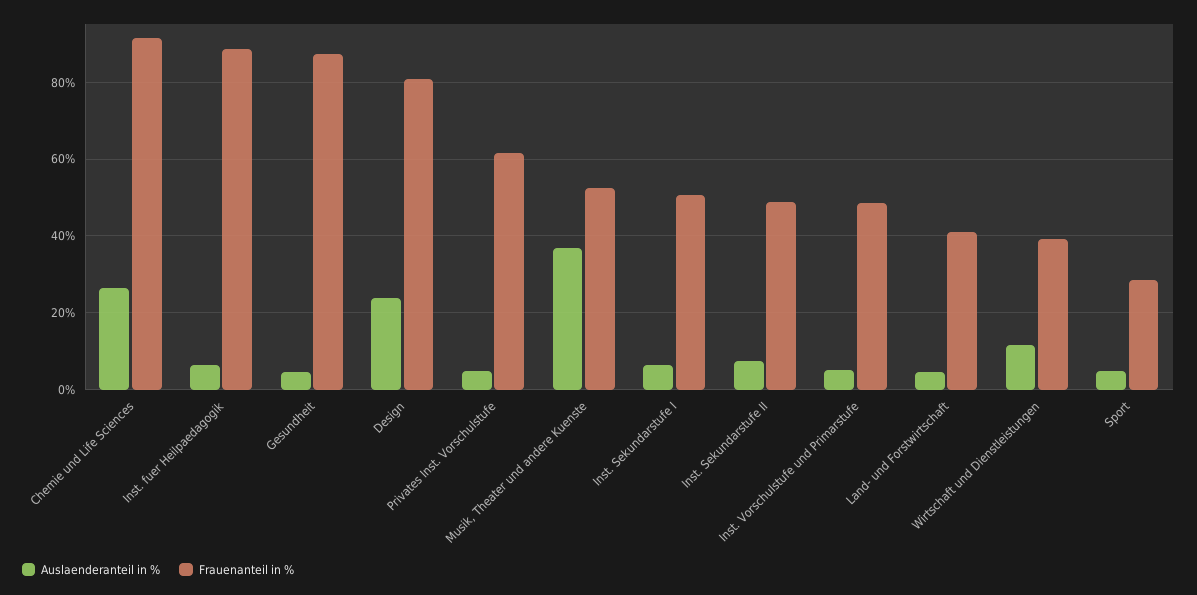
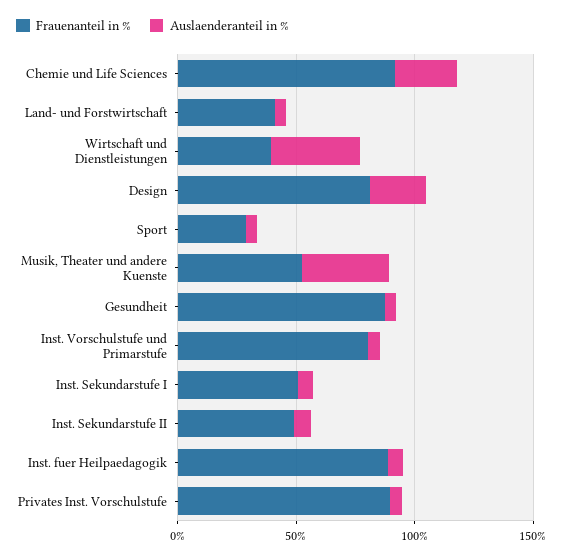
  {
    "Auslaenderanteil in %": {
      "Chemie und Life Sciences": 26,
      "Inst. fuer Heilpaedagogik": 6,
      "Gesundheit": 4,
      "Design": 24,
      "Privates Inst. Vorschulstufe": 4,
      "Musik, Theater und andere Kuenste": 36,
      "Inst. Sekundarstufe I": 6,
      "Inst. Sekundarstufe II": 8,
      "Inst. Vorschulstufe und Primarstufe": 6,
      "Land- und Forstwirtschaft": 4,
-     "Wirtschaft und Dienstleistungen": 12,
+     "Wirtschaft und Dienstleistungen": 40,
      "Sport": 4
    },
    "Frauenanteil in %": {
      "Chemie und Life Sciences": 92,
      "Inst. fuer Heilpaedagogik": 88,
      "Gesundheit": 88,
      "Design": 80,
-     "Privates Inst. Vorschulstufe": 62,
+     "Privates Inst. Vorschulstufe": 90,
      "Musik, Theater und andere Kuenste": 52,
      "Inst. Sekundarstufe I": 50,
      "Inst. Sekundarstufe II": 48,
-     "Inst. Vorschulstufe und Primarstufe": 48,
+     "Inst. Vorschulstufe und Primarstufe": 80,
      "Land- und Forstwirtschaft": 42,
      "Wirtschaft und Dienstleistungen": 40,
      "Sport": 28
    }
  }

